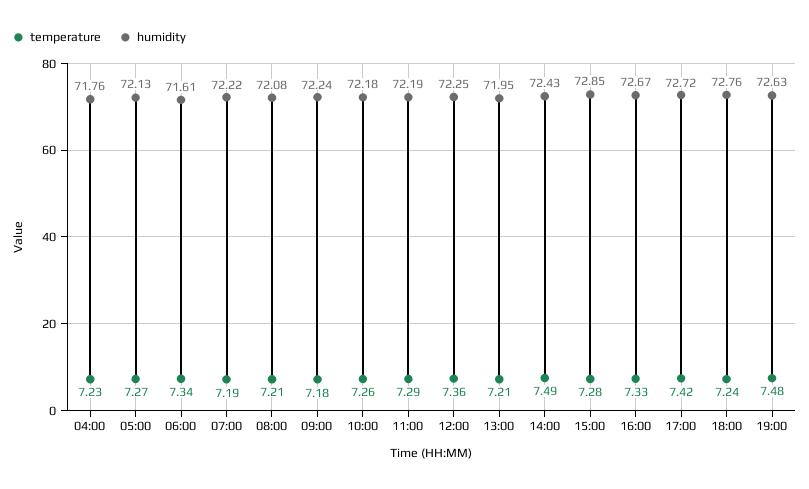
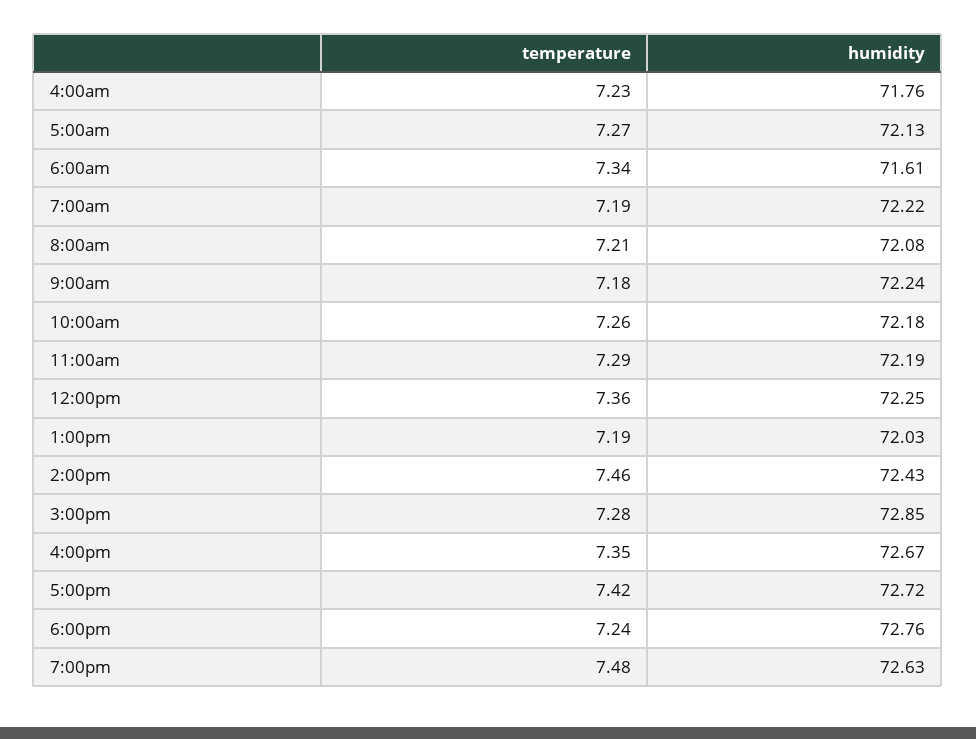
  {
    "temperature": {
      "04:00": 7.23,
      "05:00": 7.27,
      "06:00": 7.34,
      "07:00": 7.19,
      "08:00": 7.21,
      "09:00": 7.18,
      "10:00": 7.26,
      "11:00": 7.29,
      "12:00": 7.36,
-     "13:00": 7.21,
+     "13:00": 7.19,
-     "14:00": 7.49,
+     "14:00": 7.46,
      "15:00": 7.28,
-     "16:00": 7.33,
+     "16:00": 7.35,
      "17:00": 7.42,
      "18:00": 7.24,
      "19:00": 7.48
    },
    "humidity": {
      "04:00": 71.76,
      "05:00": 72.13,
      "06:00": 71.61,
      "07:00": 72.22,
      "08:00": 72.08,
      "09:00": 72.24,
      "10:00": 72.18,
      "11:00": 72.19,
      "12:00": 72.25,
-     "13:00": 71.95,
+     "13:00": 72.03,
      "14:00": 72.43,
      "15:00": 72.85,
      "16:00": 72.67,
      "17:00": 72.72,
      "18:00": 72.76,
      "19:00": 72.63
    }
  }

